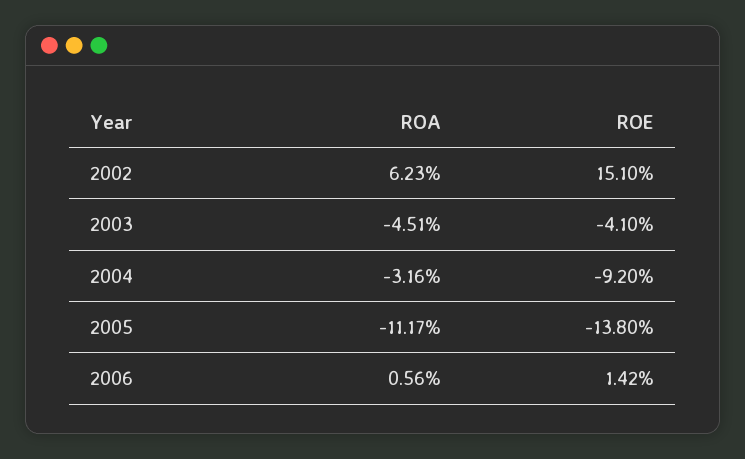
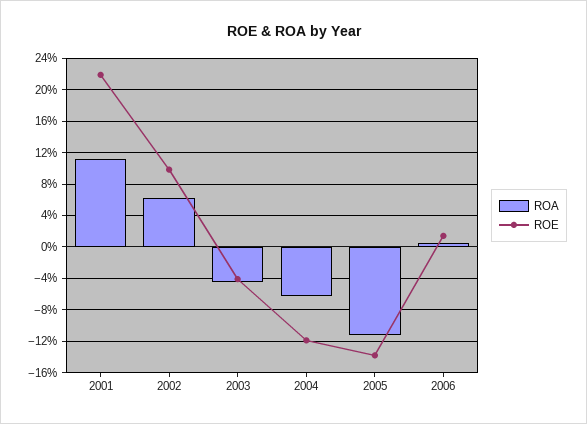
  {
    "ROA": {
      "2002": 6.23,
      "2003": -4.51,
-     "2004": -3.16,
+     "2004": -6,
      "2005": -11.17,
-     "2006": 0.56
+     "2006": 0.56,
+     "2001": 11
    },
    "ROE": {
-     "2002": 15.1,
+     "2002": 10,
      "2003": -4.1,
-     "2004": -9.2,
+     "2004": -12,
      "2005": -13.8,
-     "2006": 1.42
+     "2006": 1.42,
+     "2001": 22
    }
  }

